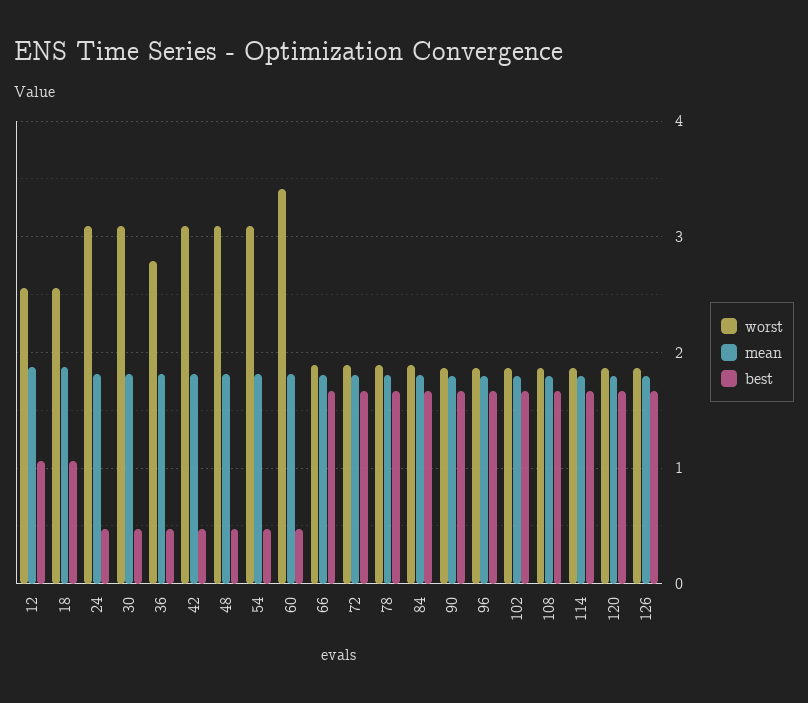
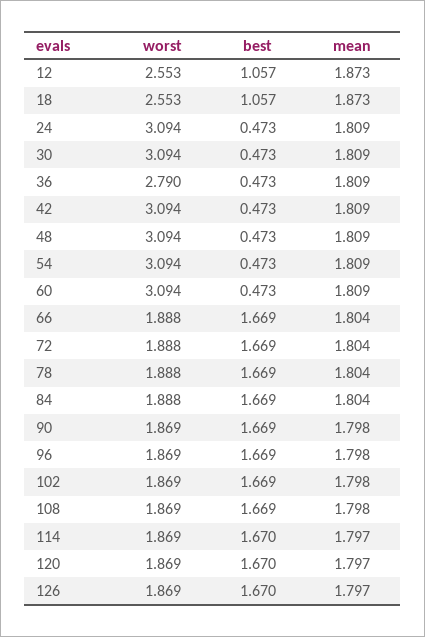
  {
    "worst": {
      "12": 2.553,
      "18": 2.553,
      "24": 3.094,
      "30": 3.094,
      "36": 2.79,
      "42": 3.094,
      "48": 3.094,
      "54": 3.094,
-     "60": 3.4,
+     "60": 3.094,
      "66": 1.888,
      "72": 1.888,
      "78": 1.888,
      "84": 1.888,
      "90": 1.869,
      "96": 1.869,
      "102": 1.869,
      "108": 1.869,
      "114": 1.869,
      "120": 1.869,
      "126": 1.869
    },
    "mean": {
      "12": 1.873,
      "18": 1.873,
      "24": 1.809,
      "30": 1.809,
      "36": 1.809,
      "42": 1.809,
      "48": 1.809,
      "54": 1.809,
      "60": 1.809,
      "66": 1.804,
      "72": 1.804,
      "78": 1.804,
      "84": 1.804,
      "90": 1.798,
      "96": 1.798,
      "102": 1.798,
      "108": 1.798,
      "114": 1.797,
      "120": 1.797,
      "126": 1.797
    },
    "best": {
      "12": 1.057,
      "18": 1.057,
      "24": 0.473,
      "30": 0.473,
      "36": 0.473,
      "42": 0.473,
      "48": 0.473,
      "54": 0.473,
      "60": 0.473,
      "66": 1.669,
      "72": 1.669,
      "78": 1.669,
      "84": 1.669,
      "90": 1.669,
      "96": 1.669,
      "102": 1.669,
      "108": 1.669,
      "114": 1.67,
      "120": 1.67,
      "126": 1.67
    }
  }

